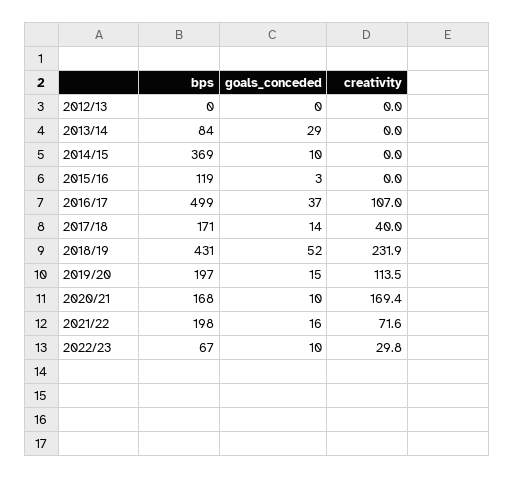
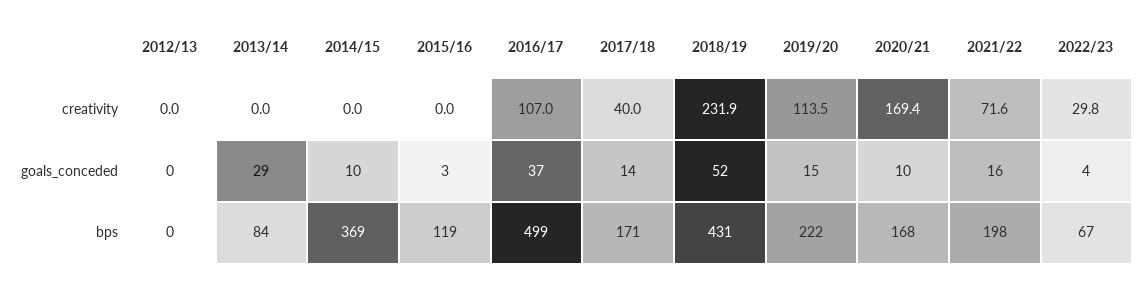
  {
    "bps": {
      "2012/13": 0,
      "2013/14": 84,
      "2014/15": 369,
      "2015/16": 119,
      "2016/17": 499,
      "2017/18": 171,
      "2018/19": 431,
-     "2019/20": 197,
+     "2019/20": 222,
      "2020/21": 168,
      "2021/22": 198,
      "2022/23": 67
    },
    "goals_conceded": {
      "2012/13": 0,
      "2013/14": 29,
      "2014/15": 10,
      "2015/16": 3,
      "2016/17": 37,
      "2017/18": 14,
      "2018/19": 52,
      "2019/20": 15,
      "2020/21": 10,
      "2021/22": 16,
-     "2022/23": 10
+     "2022/23": 4
    },
    "creativity": {
      "2012/13": 0,
      "2013/14": 0,
      "2014/15": 0,
      "2015/16": 0,
      "2016/17": 107,
      "2017/18": 40,
      "2018/19": 231.9,
      "2019/20": 113.5,
      "2020/21": 169.4,
      "2021/22": 71.6,
      "2022/23": 29.8
    }
  }

